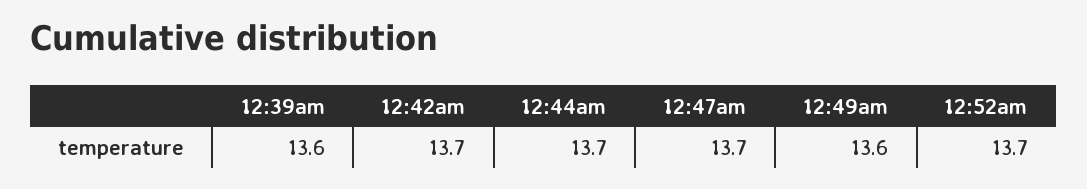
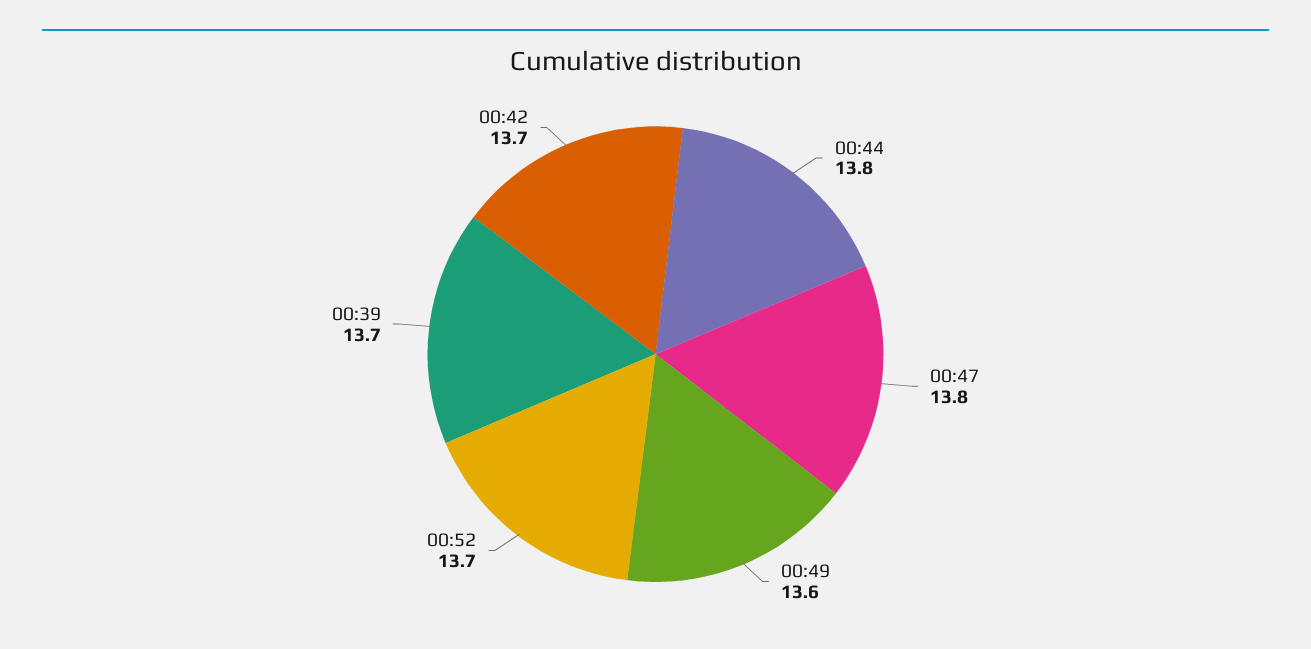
  {
-   "12:39am": 13.6,
+   "12:39am": 13.7,
    "12:42am": 13.7,
-   "12:44am": 13.7,
+   "12:44am": 13.8,
-   "12:47am": 13.7,
+   "12:47am": 13.8,
    "12:49am": 13.6,
    "12:52am": 13.7
  }

